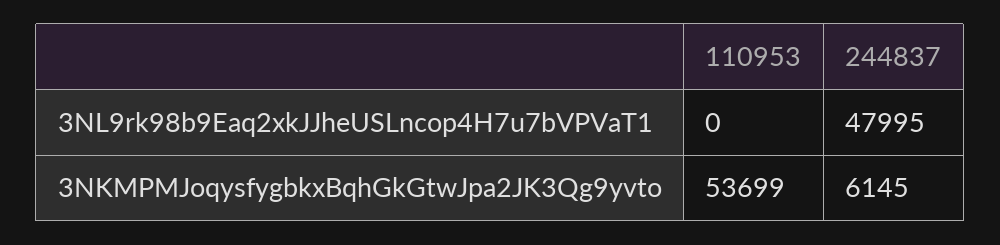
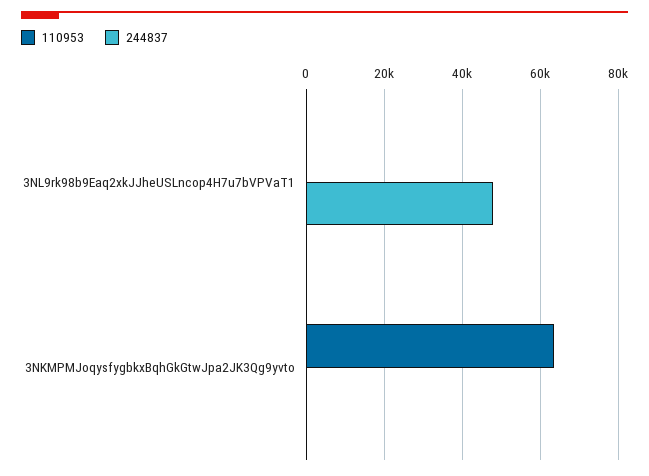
  {
    "110953": {
      "3NL9rk98b9Eaq2xkJJheUSLncop4H7u7bVPVaT1": 0,
-     "3NKMPMJoqysfygbkxBqhGkGtwJpa2JK3Qg9yvto": 53699
+     "3NKMPMJoqysfygbkxBqhGkGtwJpa2JK3Qg9yvto": 64000
    },
    "244837": {
      "3NL9rk98b9Eaq2xkJJheUSLncop4H7u7bVPVaT1": 47995,
-     "3NKMPMJoqysfygbkxBqhGkGtwJpa2JK3Qg9yvto": 6145
+     "3NKMPMJoqysfygbkxBqhGkGtwJpa2JK3Qg9yvto": 0
    }
  }

